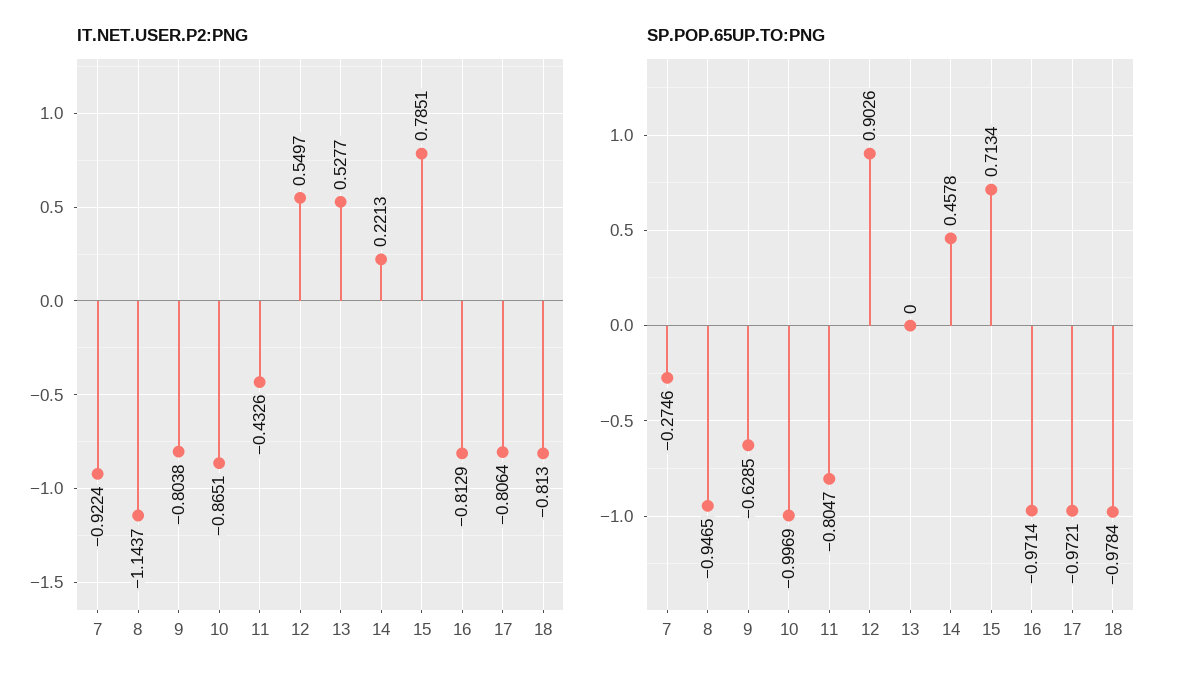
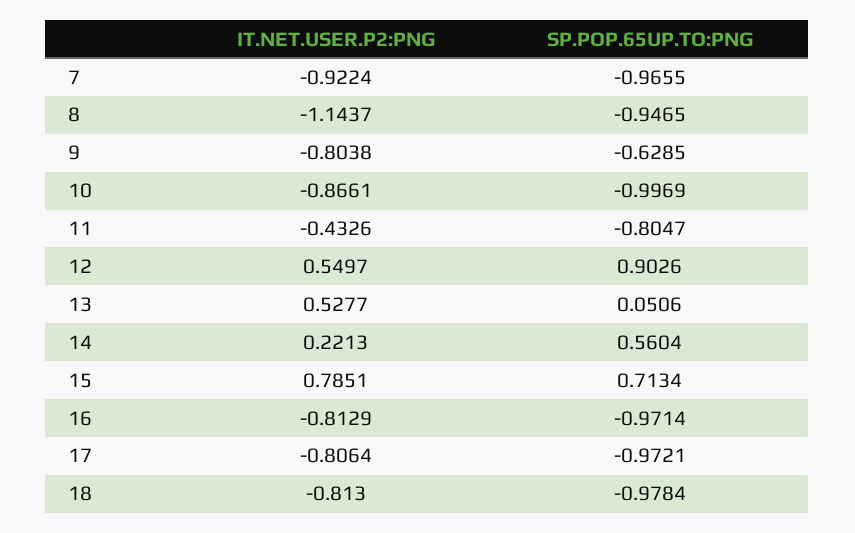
  {
    "IT.NET.USER.P2:PNG": {
      "7": -0.9224,
      "8": -1.1437,
      "9": -0.8038,
-     "10": -0.8651,
+     "10": -0.8661,
      "11": -0.4326,
      "12": 0.5497,
      "13": 0.5277,
      "14": 0.2213,
      "15": 0.7851,
      "16": -0.8129,
      "17": -0.8064,
      "18": -0.813
    },
    "SP.POP.65UP.TO:PNG": {
-     "7": -0.2746,
+     "7": -0.9655,
      "8": -0.9465,
      "9": -0.6285,
      "10": -0.9969,
      "11": -0.8047,
      "12": 0.9026,
-     "13": 0,
+     "13": 0.0506,
-     "14": 0.4578,
+     "14": 0.5604,
      "15": 0.7134,
      "16": -0.9714,
      "17": -0.9721,
      "18": -0.9784
    }
  }

